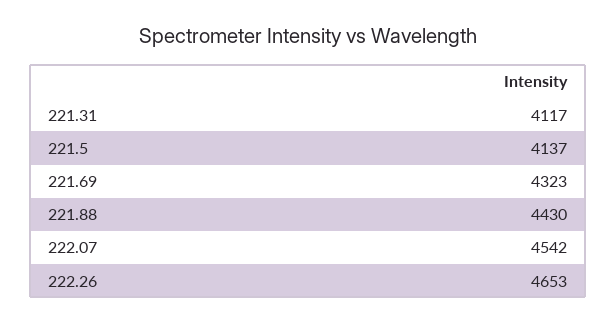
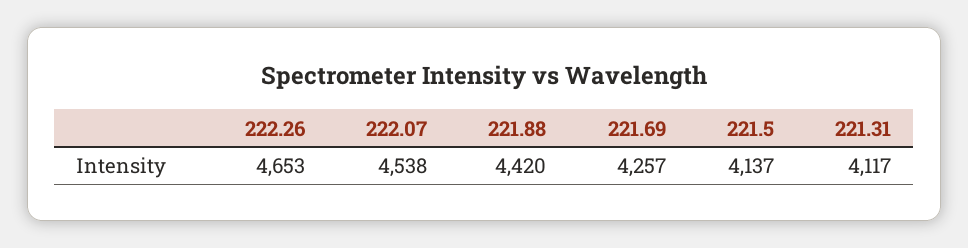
  {
    "221.31": 4117,
    "221.5": 4137,
-   "221.69": 4323,
+   "221.69": 4257,
-   "221.88": 4430,
+   "221.88": 4420,
-   "222.07": 4542,
+   "222.07": 4538,
    "222.26": 4653
  }

